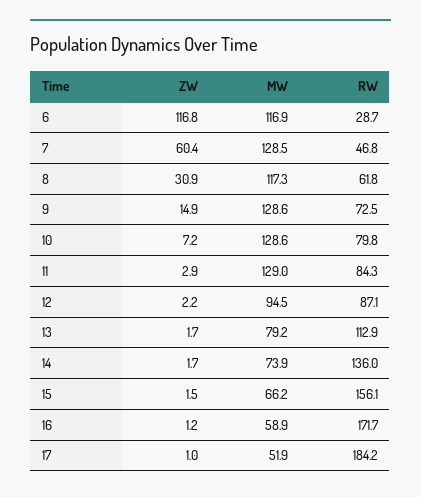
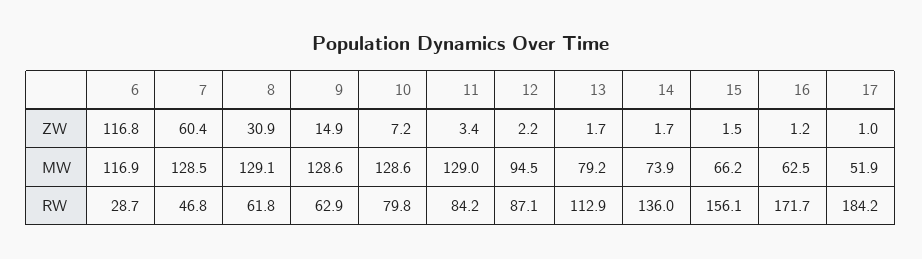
  {
    "ZW": {
      "6": 116.8,
      "7": 60.4,
      "8": 30.9,
      "9": 14.9,
      "10": 7.2,
-     "11": 2.9,
+     "11": 3.4,
      "12": 2.2,
      "13": 1.7,
      "14": 1.7,
      "15": 1.5,
      "16": 1.2,
      "17": 1
    },
    "MW": {
      "6": 116.9,
      "7": 128.5,
-     "8": 117.3,
+     "8": 129.1,
      "9": 128.6,
      "10": 128.6,
      "11": 129,
      "12": 94.5,
      "13": 79.2,
      "14": 73.9,
      "15": 66.2,
-     "16": 58.9,
+     "16": 62.5,
      "17": 51.9
    },
    "RW": {
      "6": 28.7,
      "7": 46.8,
      "8": 61.8,
-     "9": 72.5,
+     "9": 62.9,
      "10": 79.8,
-     "11": 84.3,
+     "11": 84.2,
      "12": 87.1,
      "13": 112.9,
      "14": 136,
      "15": 156.1,
      "16": 171.7,
      "17": 184.2
    }
  }

